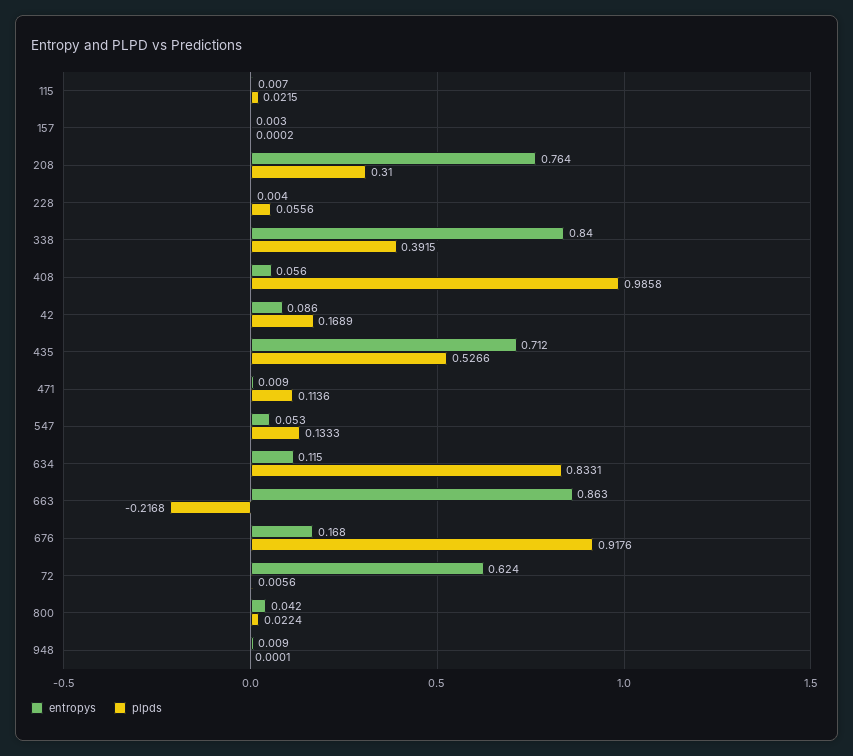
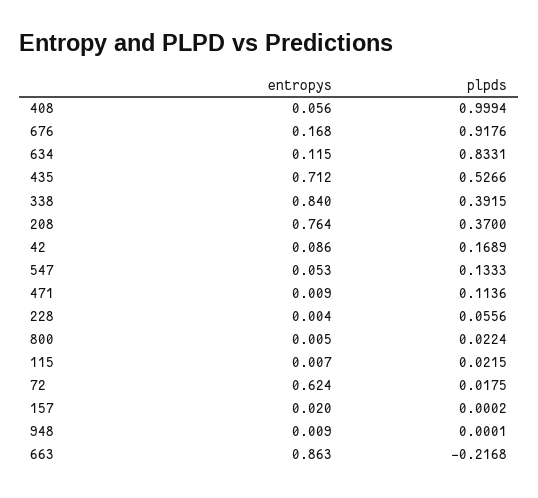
  {
    "entropys": {
      "115": 0.007,
-     "157": 0.003,
+     "157": 0.02,
      "208": 0.764,
      "228": 0.004,
      "338": 0.84,
      "408": 0.056,
      "42": 0.086,
      "435": 0.712,
      "471": 0.009,
      "547": 0.053,
      "634": 0.115,
      "663": 0.863,
      "676": 0.168,
      "72": 0.624,
-     "800": 0.042,
+     "800": 0.005,
      "948": 0.009
    },
    "plpds": {
      "115": 0.0215,
      "157": 0.0002,
-     "208": 0.31,
+     "208": 0.37,
      "228": 0.0556,
      "338": 0.3915,
-     "408": 0.9858,
+     "408": 0.9994,
      "42": 0.1689,
      "435": 0.5266,
      "471": 0.1136,
      "547": 0.1333,
      "634": 0.8331,
      "663": -0.2168,
      "676": 0.9176,
-     "72": 0.0056,
+     "72": 0.0175,
      "800": 0.0224,
      "948": 0.0001
    }
  }

